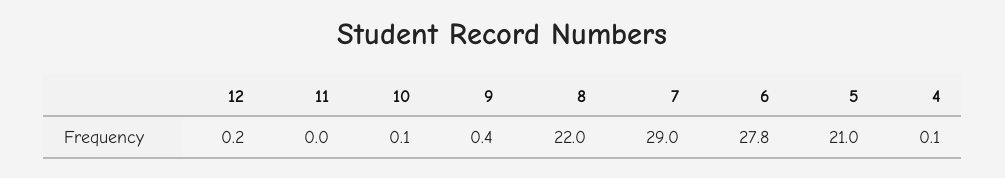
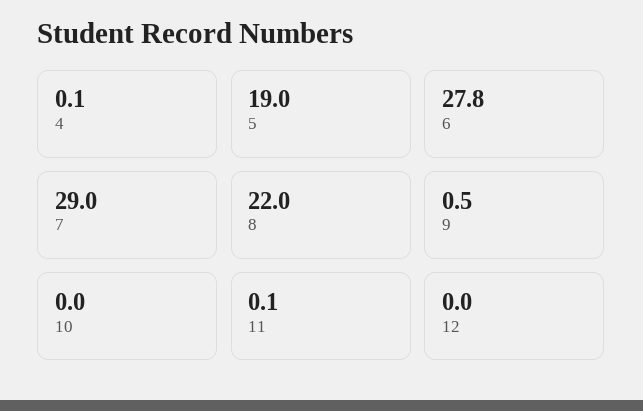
  {
-   "12": 0.2,
+   "12": 0,
-   "11": 0,
+   "11": 0.1,
-   "10": 0.1,
+   "10": 0,
-   "9": 0.4,
+   "9": 0.5,
    "8": 22,
    "7": 29,
    "6": 27.8,
-   "5": 21,
+   "5": 19,
    "4": 0.1
  }

